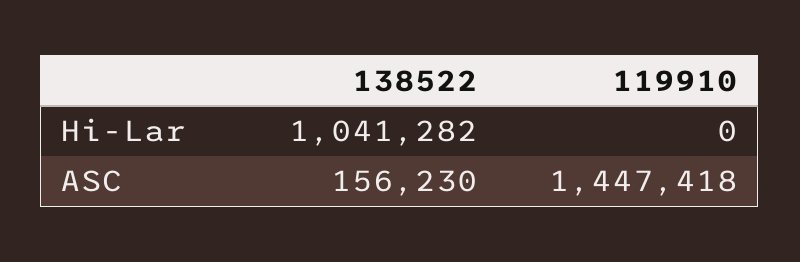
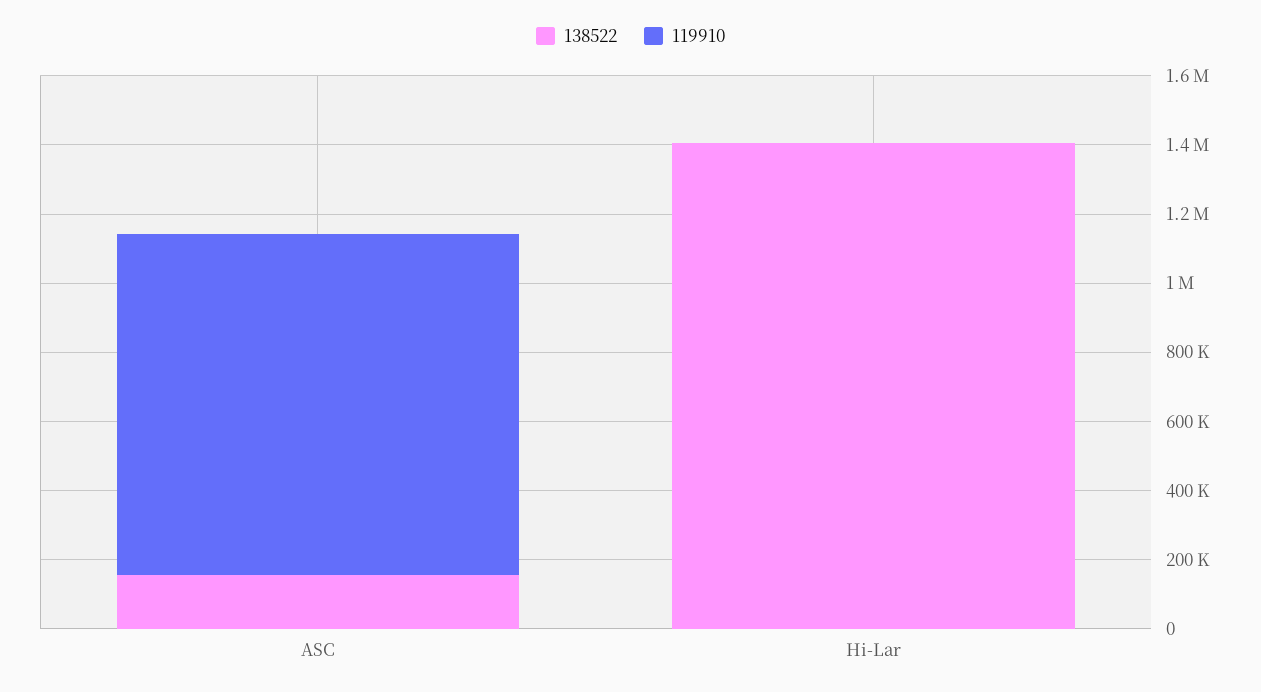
  {
    "138522": {
-     "Hi-Lar": 1041282,
+     "Hi-Lar": 1400000,
      "ASC": 156230
    },
    "119910": {
      "Hi-Lar": 0,
-     "ASC": 1447418
+     "ASC": 1000000
    }
  }

